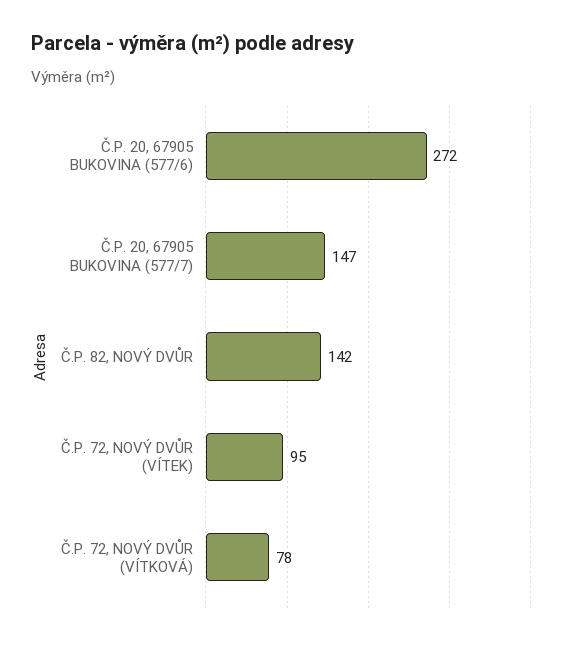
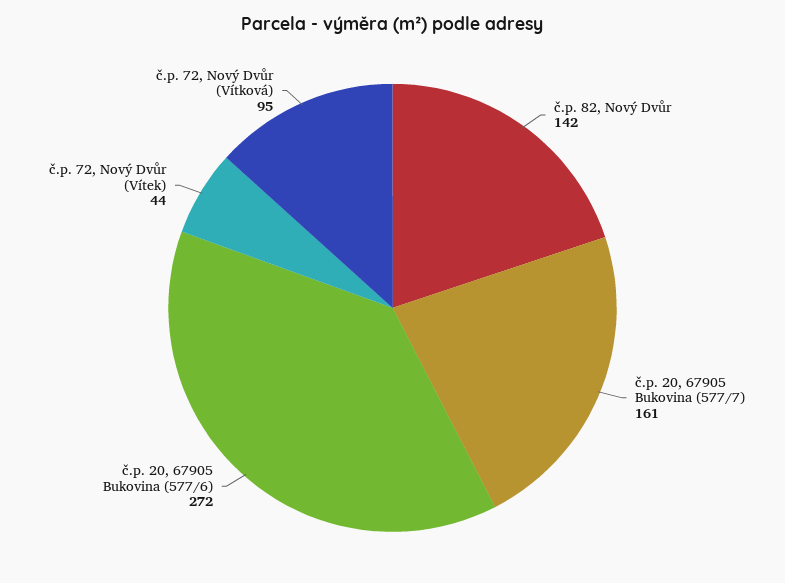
  {
    "Č.P. 20, 67905 BUKOVINA (577/6)": 272,
-   "Č.P. 20, 67905 BUKOVINA (577/7)": 147,
+   "Č.P. 20, 67905 BUKOVINA (577/7)": 161,
    "Č.P. 82, NOVÝ DVŮR": 142,
-   "Č.P. 72, NOVÝ DVŮR (VÍTEK)": 95,
+   "Č.P. 72, NOVÝ DVŮR (VÍTEK)": 44,
-   "Č.P. 72, NOVÝ DVŮR (VÍTKOVÁ)": 78
+   "Č.P. 72, NOVÝ DVŮR (VÍTKOVÁ)": 95
  }

